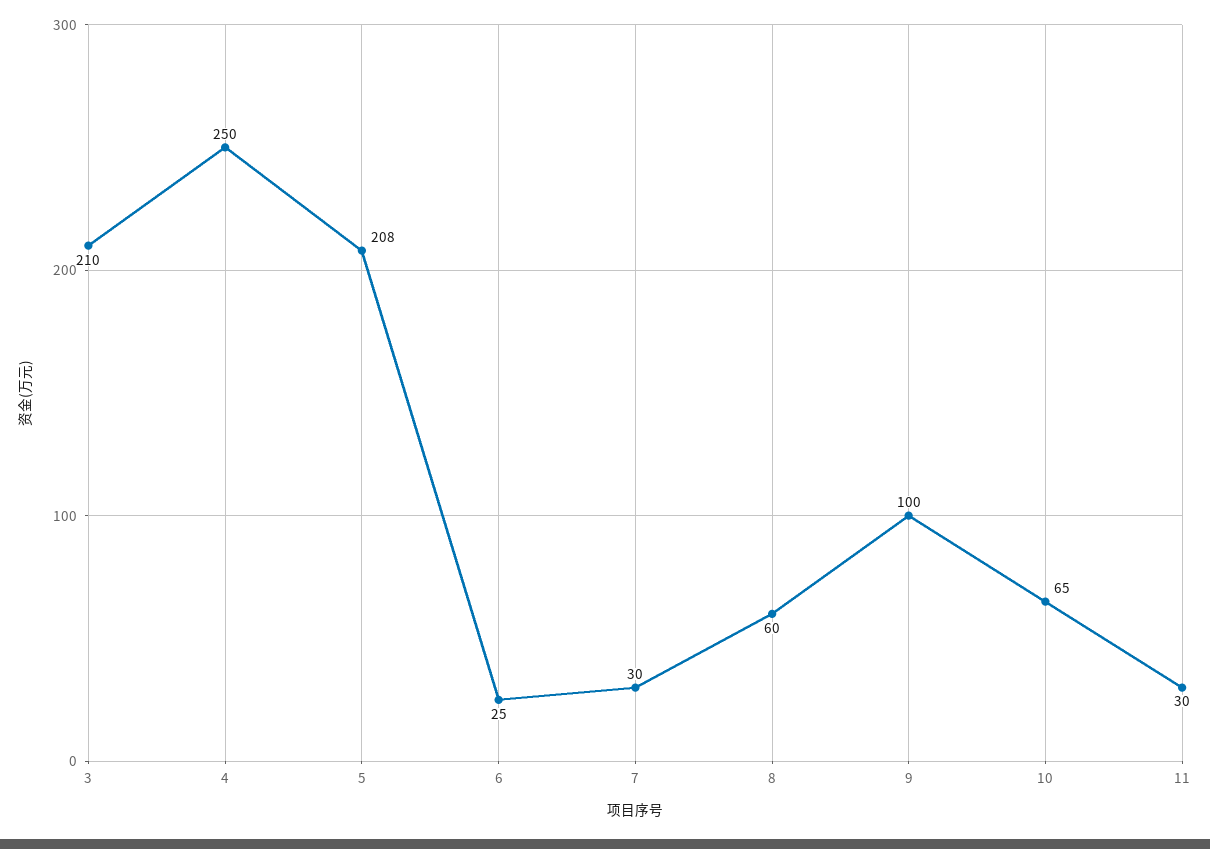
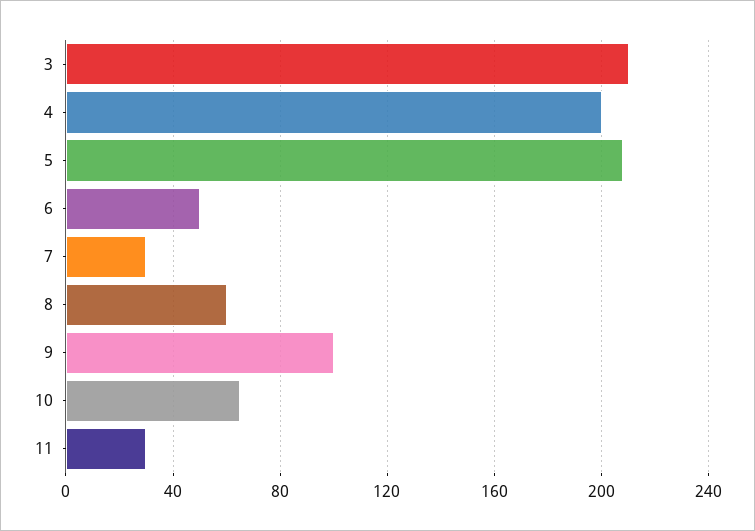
  {
    "3": 210,
-   "4": 250,
+   "4": 200,
    "5": 208,
-   "6": 25,
+   "6": 50,
    "7": 30,
    "8": 60,
    "9": 100,
    "10": 65,
    "11": 30
  }

